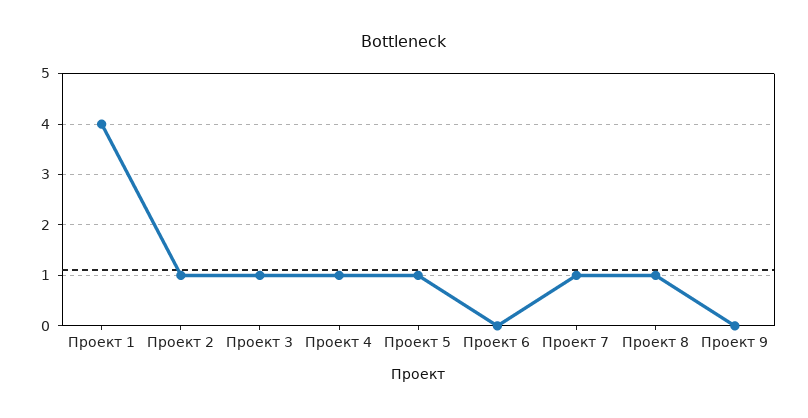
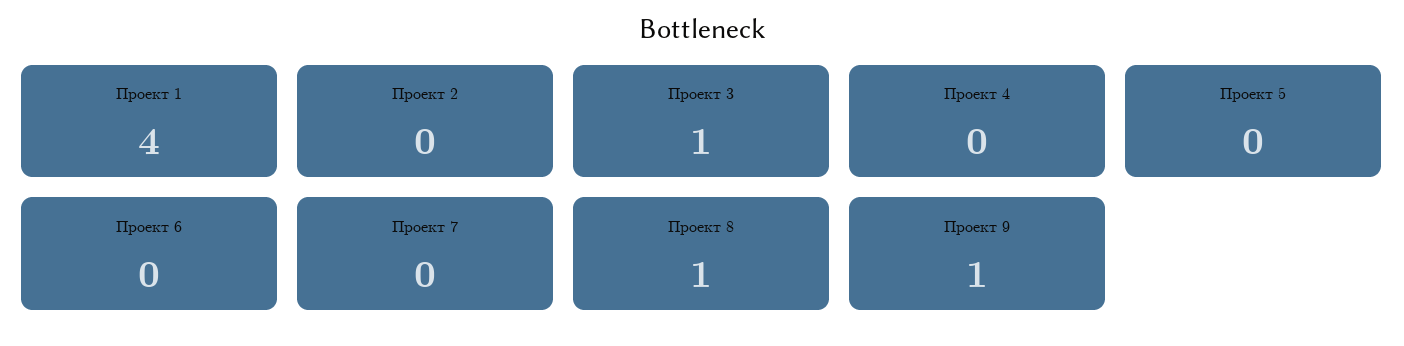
  {
    "Проект 1": 4,
-   "Проект 2": 1,
+   "Проект 2": 0,
    "Проект 3": 1,
-   "Проект 4": 1,
+   "Проект 4": 0,
-   "Проект 5": 1,
+   "Проект 5": 0,
    "Проект 6": 0,
-   "Проект 7": 1,
+   "Проект 7": 0,
    "Проект 8": 1,
-   "Проект 9": 0
+   "Проект 9": 1
  }

